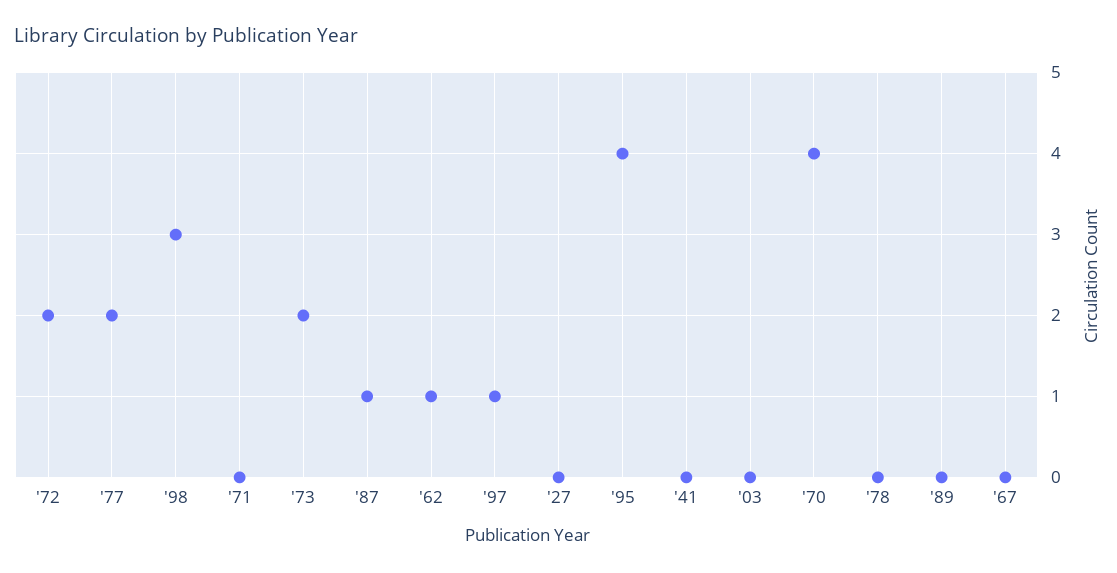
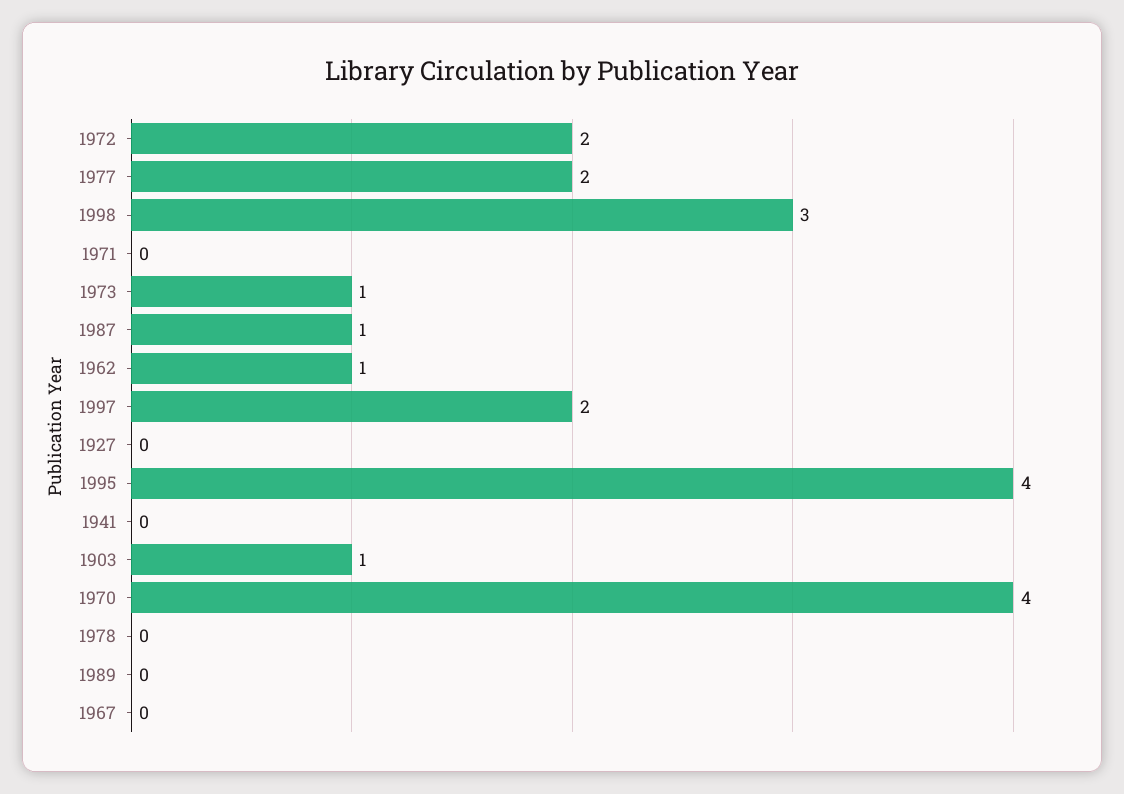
  {
    "'72": 2,
    "'77": 2,
    "'98": 3,
    "'71": 0,
-   "'73": 2,
+   "'73": 1,
    "'87": 1,
    "'62": 1,
-   "'97": 1,
+   "'97": 2,
    "'27": 0,
    "'95": 4,
    "'41": 0,
-   "'03": 0,
+   "'03": 1,
    "'70": 4,
    "'78": 0,
    "'89": 0,
    "'67": 0
  }

